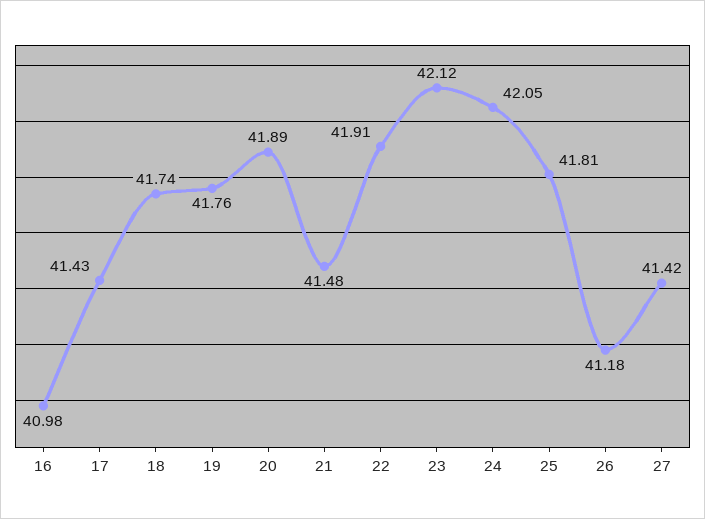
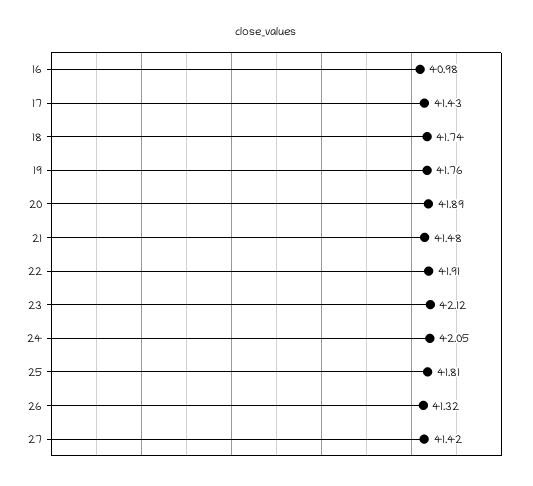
  {
    "16": 40.98,
    "17": 41.43,
    "18": 41.74,
    "19": 41.76,
    "20": 41.89,
    "21": 41.48,
    "22": 41.91,
    "23": 42.12,
    "24": 42.05,
    "25": 41.81,
-   "26": 41.18,
+   "26": 41.32,
    "27": 41.42
  }

